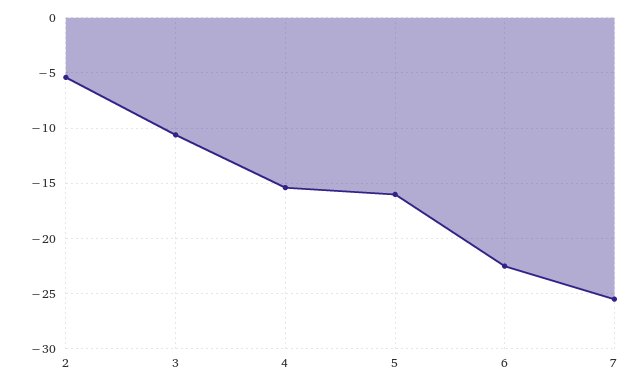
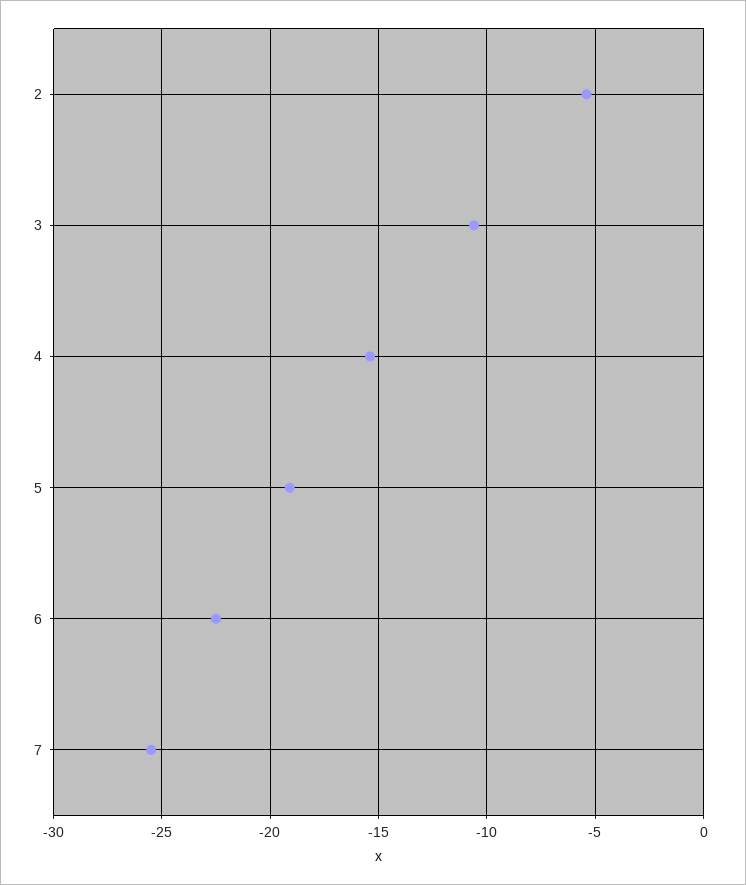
  {
    "2": -5.5,
    "3": -10.5,
    "4": -15.5,
-   "5": -16,
+   "5": -19,
    "6": -22.5,
    "7": -25.5
  }

